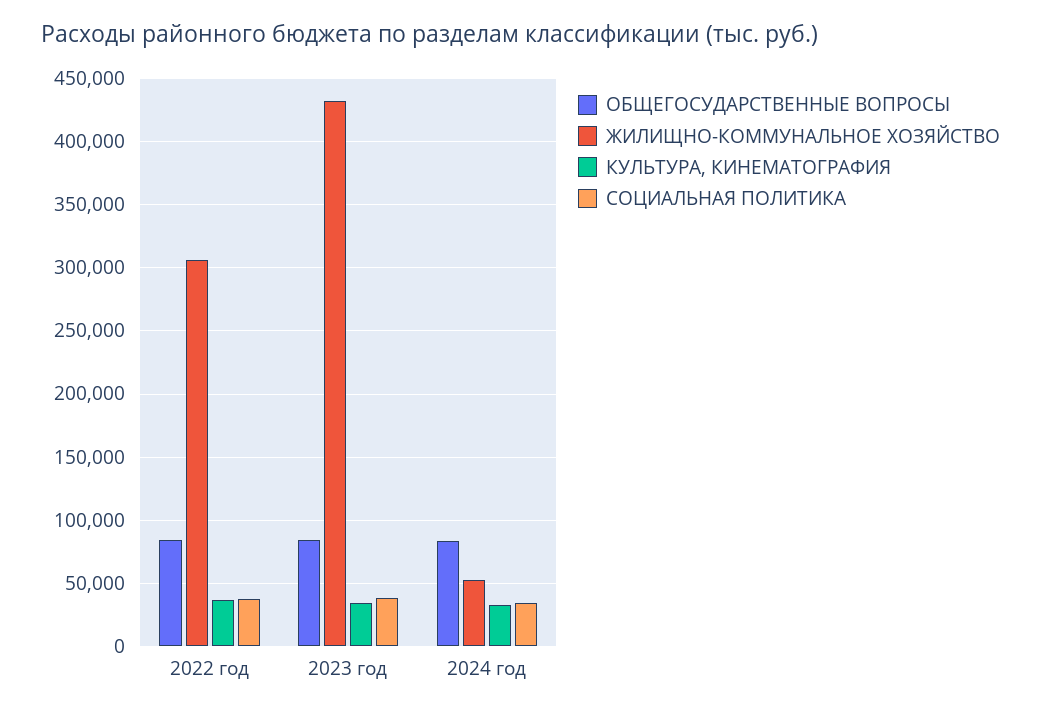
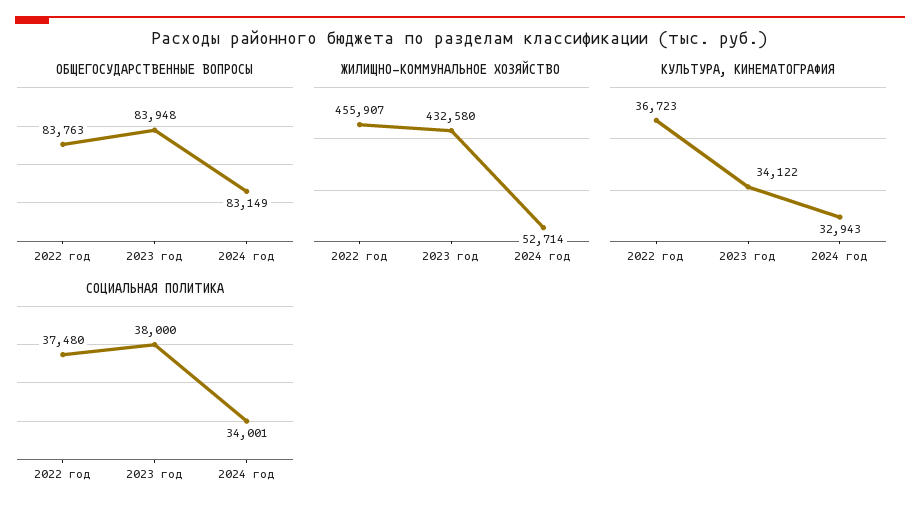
  {
    "ОБЩЕГОСУДАРСТВЕННЫЕ ВОПРОСЫ": {
      "2022 год": 83763,
      "2023 год": 83948,
      "2024 год": 83149
    },
    "ЖИЛИЩНО-КОММУНАЛЬНОЕ ХОЗЯЙСТВО": {
-     "2022 год": 305000,
+     "2022 год": 455907,
      "2023 год": 432580,
      "2024 год": 52714
    },
    "КУЛЬТУРА, КИНЕМАТОГРАФИЯ": {
      "2022 год": 36723,
      "2023 год": 34122,
      "2024 год": 32943
    },
    "СОЦИАЛЬНАЯ ПОЛИТИКА": {
      "2022 год": 37480,
      "2023 год": 38000,
      "2024 год": 34001
    }
  }

